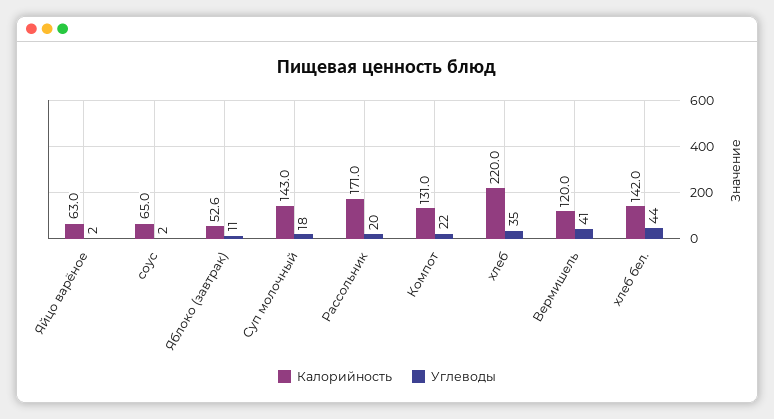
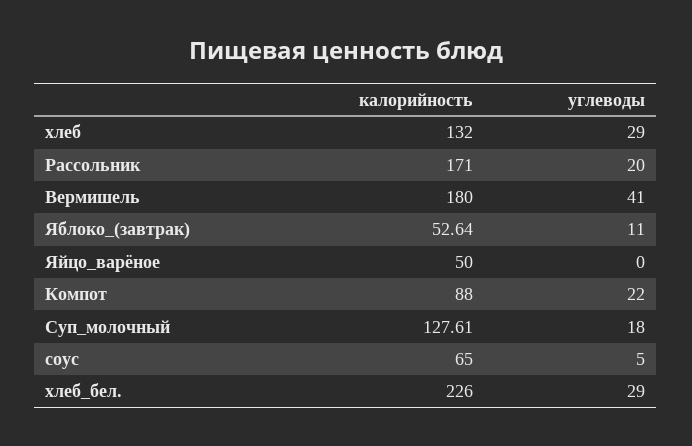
  {
    "Калорийность": {
-     "Яйцо варёное": 63,
+     "Яйцо варёное": 50,
      "соус": 65,
      "Яблоко (завтрак)": 52.64,
-     "Суп молочный": 143,
+     "Суп молочный": 127.61,
      "Рассольник": 171,
-     "Компот": 131,
+     "Компот": 88,
-     "хлеб": 220,
+     "хлеб": 132,
-     "Вермишель": 120,
+     "Вермишель": 180,
-     "хлеб бел.": 142
+     "хлеб бел.": 226
    },
    "Углеводы": {
-     "Яйцо варёное": 2,
+     "Яйцо варёное": 0,
-     "соус": 2,
+     "соус": 5,
      "Яблоко (завтрак)": 11,
      "Суп молочный": 18,
      "Рассольник": 20,
      "Компот": 22,
-     "хлеб": 35,
+     "хлеб": 29,
      "Вермишель": 41,
-     "хлеб бел.": 44
+     "хлеб бел.": 29
    }
  }

